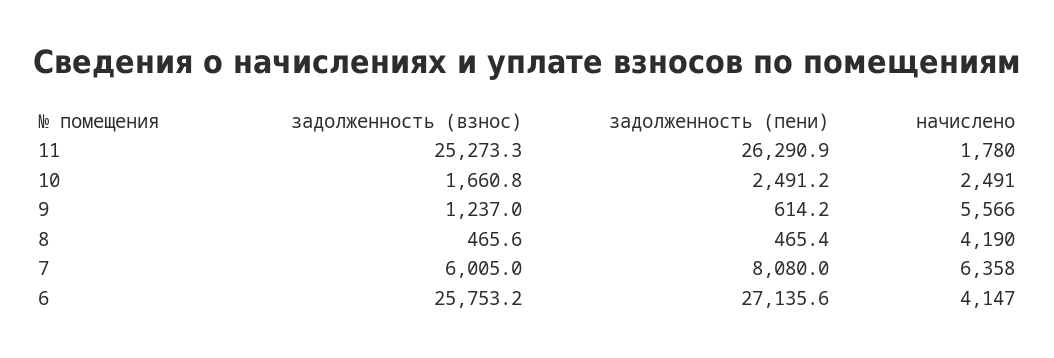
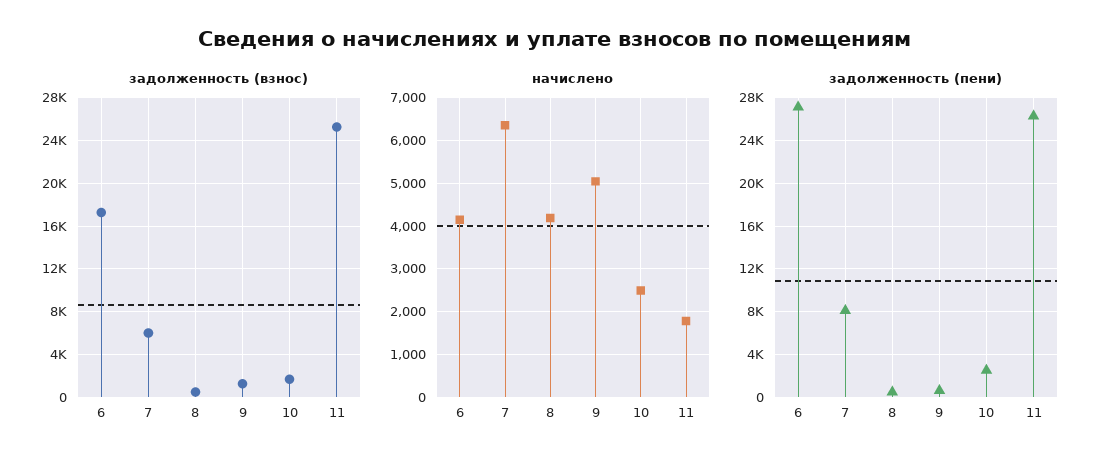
  {
    "задолженность (взнос)": {
      "11": 25273.3,
      "10": 1660.8,
      "9": 1237,
      "8": 465.6,
      "7": 6005,
-     "6": 25753.2
+     "6": 17000
    },
    "задолженность (пени)": {
      "11": 26290.9,
      "10": 2491.2,
      "9": 614.2,
      "8": 465.4,
      "7": 8080,
      "6": 27135.6
    },
    "начислено": {
      "11": 1780,
      "10": 2491,
-     "9": 5566,
+     "9": 5000,
      "8": 4190,
      "7": 6358,
      "6": 4147
    }
  }

